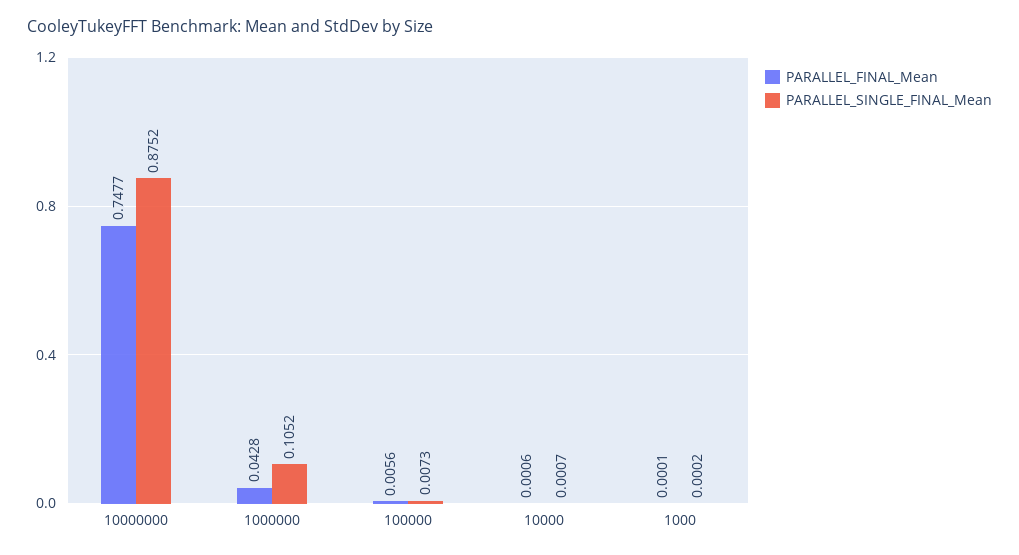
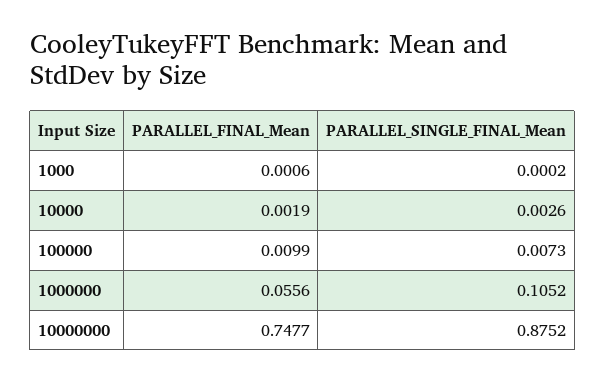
  {
    "PARALLEL_FINAL_Mean": {
      "10000000": 0.7477,
-     "1000000": 0.0428,
+     "1000000": 0.0556,
-     "100000": 0.0056,
+     "100000": 0.0099,
-     "10000": 0.0006,
+     "10000": 0.0019,
-     "1000": 0.0001
+     "1000": 0.0006
    },
    "PARALLEL_SINGLE_FINAL_Mean": {
      "10000000": 0.8752,
      "1000000": 0.1052,
      "100000": 0.0073,
-     "10000": 0.0007,
+     "10000": 0.0026,
      "1000": 0.0002
    }
  }

